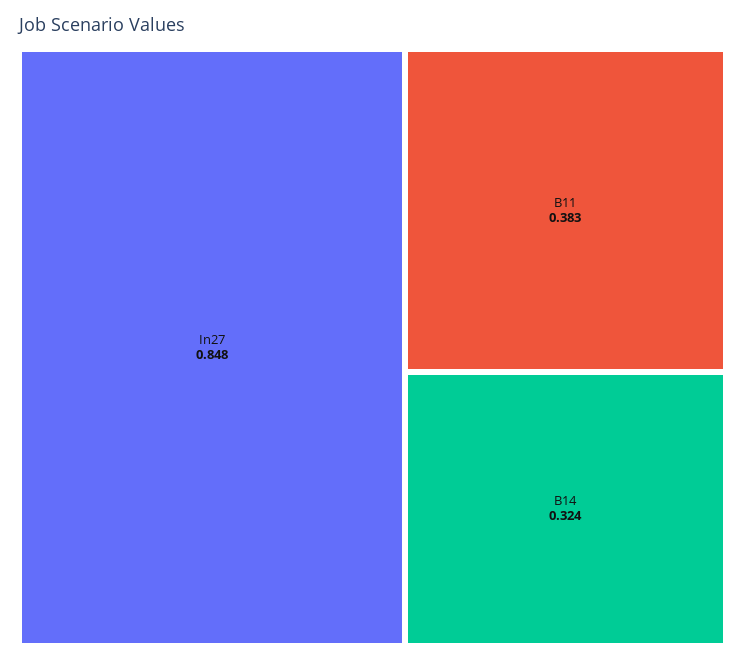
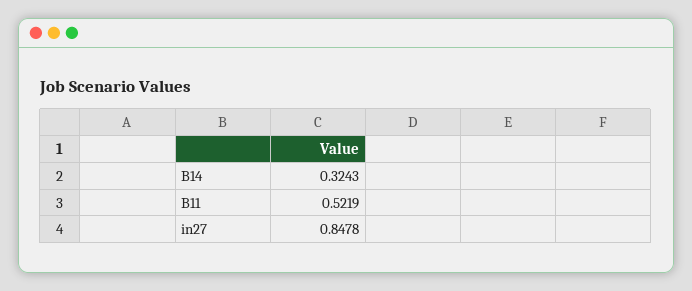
  {
    "In27": 0.8478,
-   "B11": 0.383,
+   "B11": 0.5219,
    "B14": 0.3243
  }

